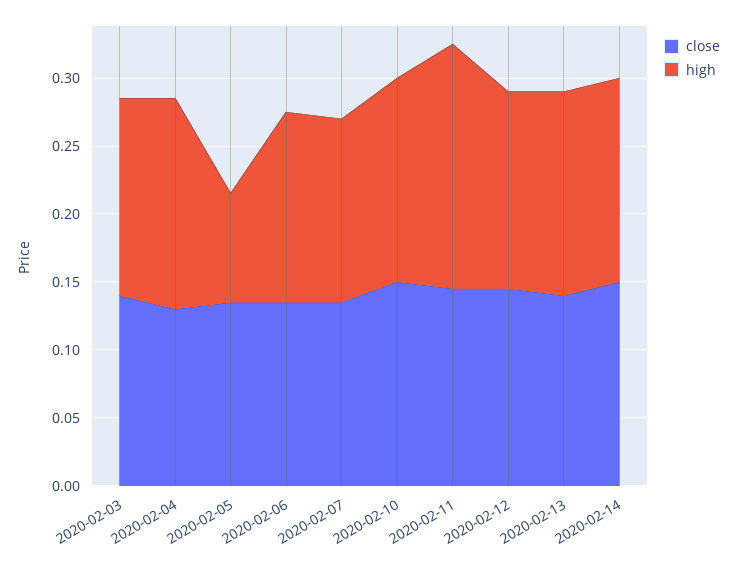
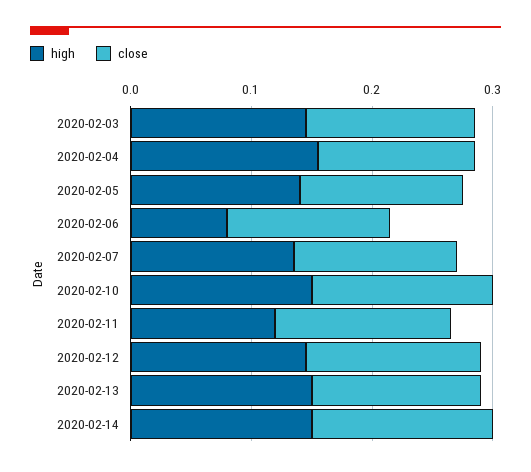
  {
    "close": {
      "2020-02-03": 0.14,
      "2020-02-04": 0.13,
      "2020-02-05": 0.14,
      "2020-02-06": 0.14,
      "2020-02-07": 0.14,
      "2020-02-10": 0.15,
      "2020-02-11": 0.15,
      "2020-02-12": 0.15,
      "2020-02-13": 0.14,
      "2020-02-14": 0.15
    },
    "high": {
      "2020-02-03": 0.15,
      "2020-02-04": 0.16,
-     "2020-02-05": 0.08,
+     "2020-02-05": 0.14,
-     "2020-02-06": 0.14,
+     "2020-02-06": 0.08,
      "2020-02-07": 0.14,
      "2020-02-10": 0.15,
-     "2020-02-11": 0.18,
+     "2020-02-11": 0.12,
      "2020-02-12": 0.15,
      "2020-02-13": 0.15,
      "2020-02-14": 0.15
    }
  }

